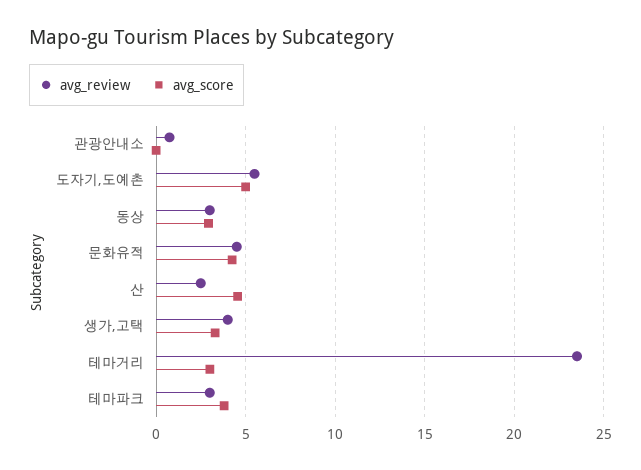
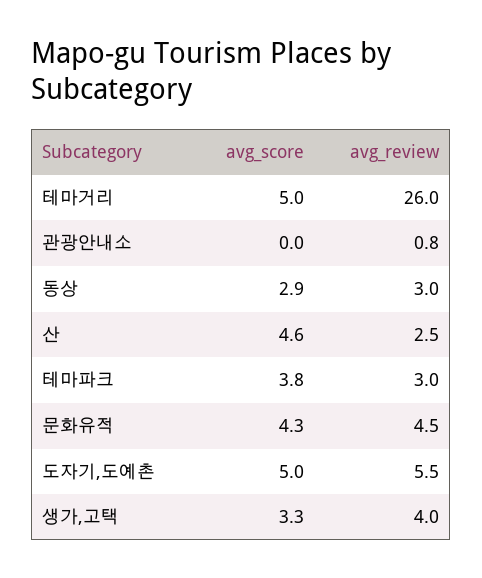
  {
    "avg_review": {
      "관광안내소": 0.8,
      "도자기,도예촌": 5.5,
      "동상": 3,
      "문화유적": 4.5,
      "산": 2.5,
      "생가,고택": 4,
-     "테마거리": 23.5,
+     "테마거리": 26,
      "테마파크": 3
    },
    "avg_score": {
      "관광안내소": 0,
      "도자기,도예촌": 5,
      "동상": 2.9,
      "문화유적": 4.3,
      "산": 4.6,
      "생가,고택": 3.3,
-     "테마거리": 3,
+     "테마거리": 5,
      "테마파크": 3.8
    }
  }

